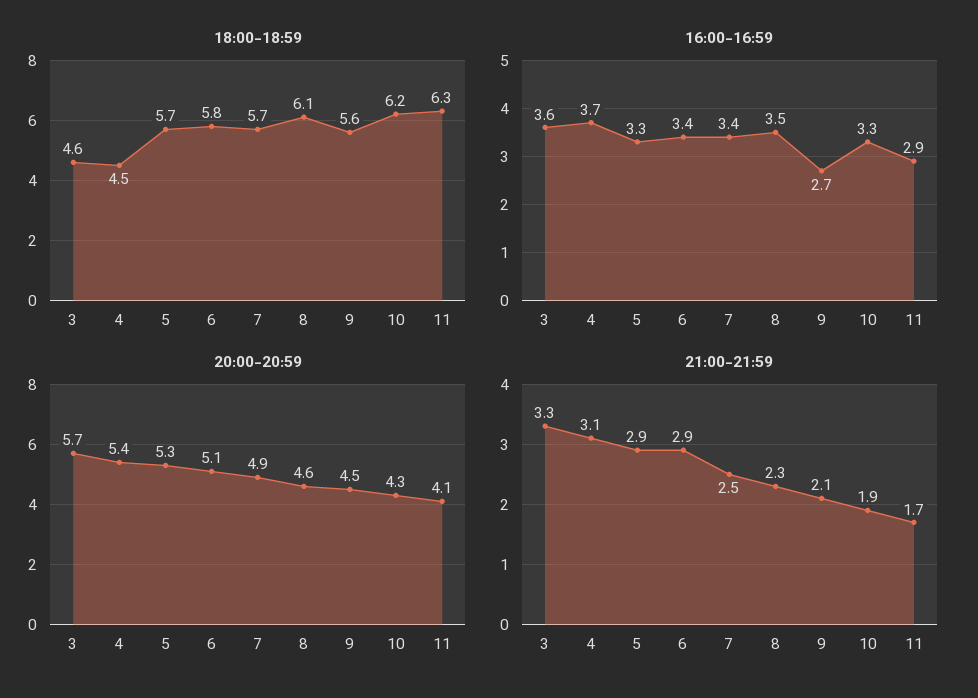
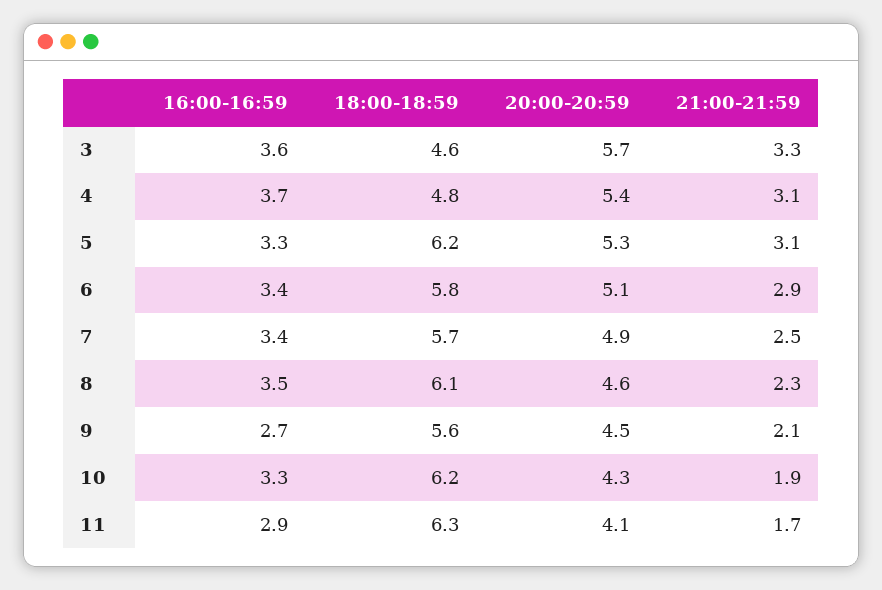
  {
    "18:00-18:59": {
      "3": 4.6,
-     "4": 4.5,
+     "4": 4.8,
-     "5": 5.7,
+     "5": 6.2,
      "6": 5.8,
      "7": 5.7,
      "8": 6.1,
      "9": 5.6,
      "10": 6.2,
      "11": 6.3
    },
    "16:00-16:59": {
      "3": 3.6,
      "4": 3.7,
      "5": 3.3,
      "6": 3.4,
      "7": 3.4,
      "8": 3.5,
      "9": 2.7,
      "10": 3.3,
      "11": 2.9
    },
    "20:00-20:59": {
      "3": 5.7,
      "4": 5.4,
      "5": 5.3,
      "6": 5.1,
      "7": 4.9,
      "8": 4.6,
      "9": 4.5,
      "10": 4.3,
      "11": 4.1
    },
    "21:00-21:59": {
      "3": 3.3,
      "4": 3.1,
-     "5": 2.9,
+     "5": 3.1,
      "6": 2.9,
      "7": 2.5,
      "8": 2.3,
      "9": 2.1,
      "10": 1.9,
      "11": 1.7
    }
  }

